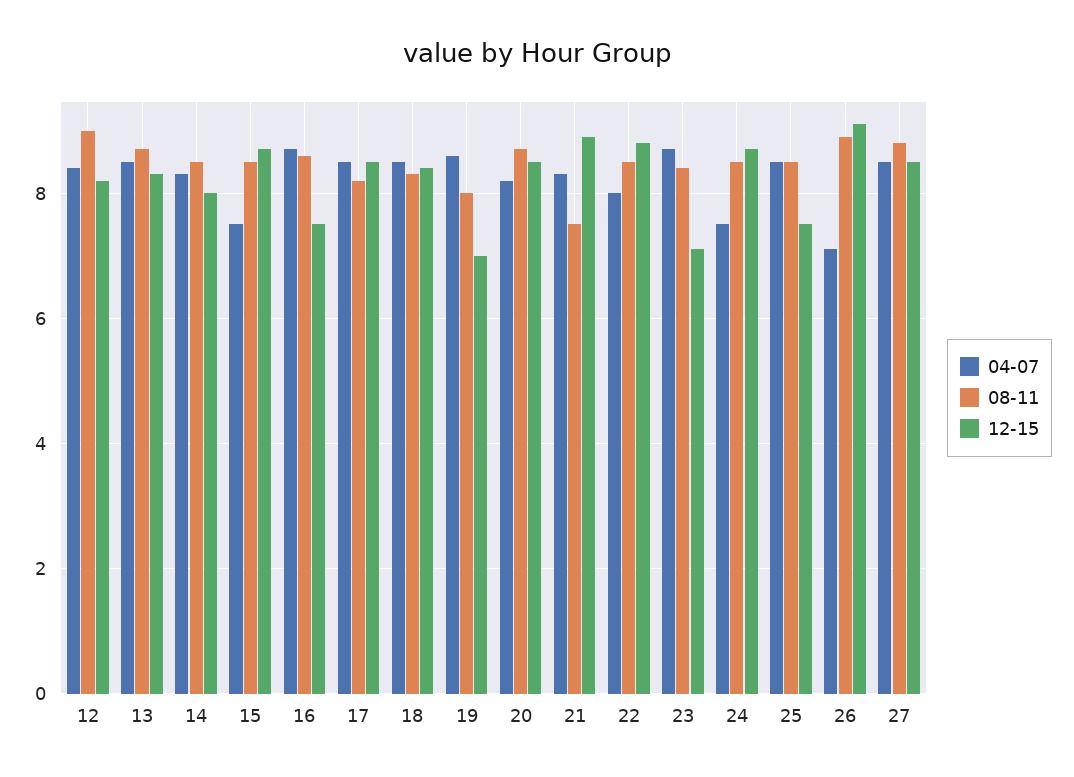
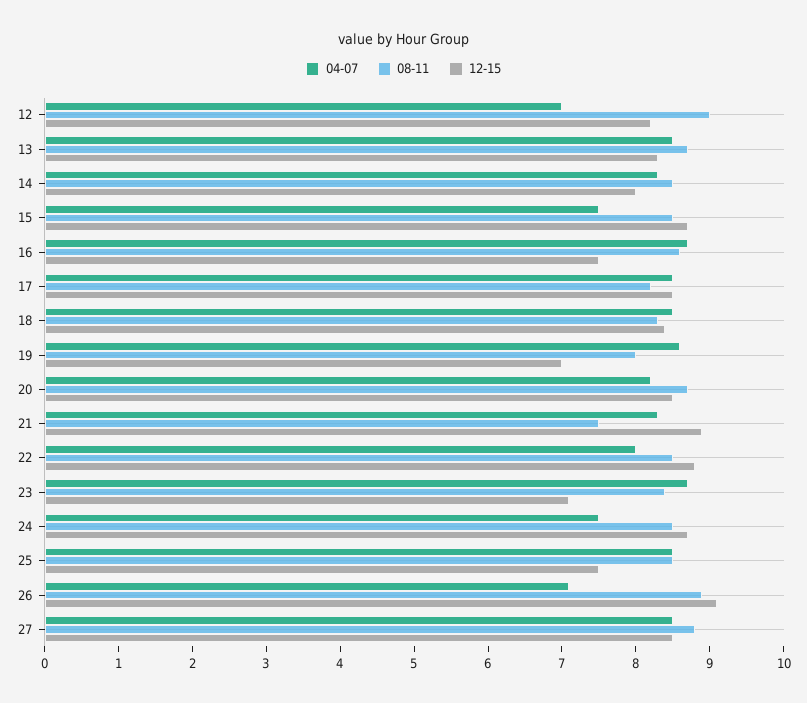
  {
    "04-07": {
-     "12": 8.5,
+     "12": 7,
      "13": 8.5,
      "14": 8.5,
      "15": 7.5,
      "16": 8.5,
      "17": 8.5,
      "18": 8.5,
      "19": 8.5,
      "20": 8,
      "21": 8.5,
      "22": 8,
      "23": 8.5,
      "24": 7.5,
      "25": 8.5,
      "26": 7,
      "27": 8.5
    },
    "08-11": {
      "12": 9,
      "13": 8.5,
      "14": 8.5,
      "15": 8.5,
      "16": 8.5,
      "17": 8,
      "18": 8.5,
      "19": 8,
      "20": 8.5,
      "21": 7.5,
      "22": 8.5,
      "23": 8.5,
      "24": 8.5,
      "25": 8.5,
      "26": 9,
      "27": 9
    },
    "12-15": {
      "12": 8,
      "13": 8.5,
      "14": 8,
      "15": 8.5,
      "16": 7.5,
      "17": 8.5,
      "18": 8.5,
      "19": 7,
      "20": 8.5,
      "21": 9,
      "22": 9,
      "23": 7,
      "24": 8.5,
      "25": 7.5,
      "26": 9,
      "27": 8.5
    }
  }

